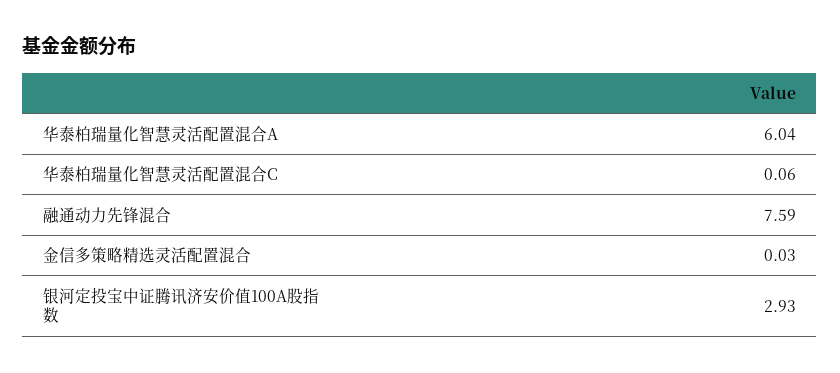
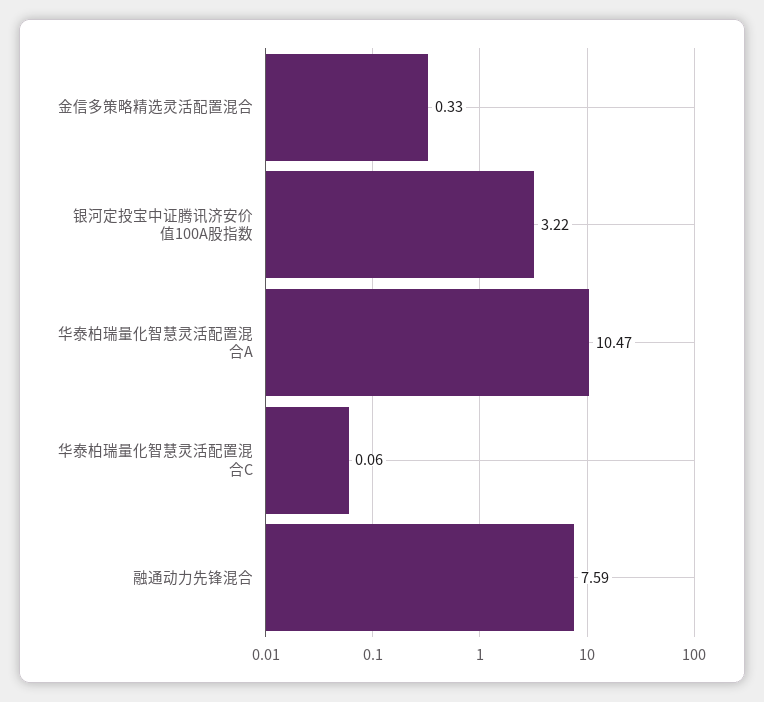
  {
-   "华泰柏瑞量化智慧灵活配置混合A": 6.04,
+   "华泰柏瑞量化智慧灵活配置混合A": 10.47,
    "华泰柏瑞量化智慧灵活配置混合C": 0.06,
    "融通动力先锋混合": 7.59,
-   "金信多策略精选灵活配置混合": 0.03,
+   "金信多策略精选灵活配置混合": 0.33,
-   "银河定投宝中证腾讯济安价值100A股指数": 2.93
+   "银河定投宝中证腾讯济安价值100A股指数": 3.22
  }

